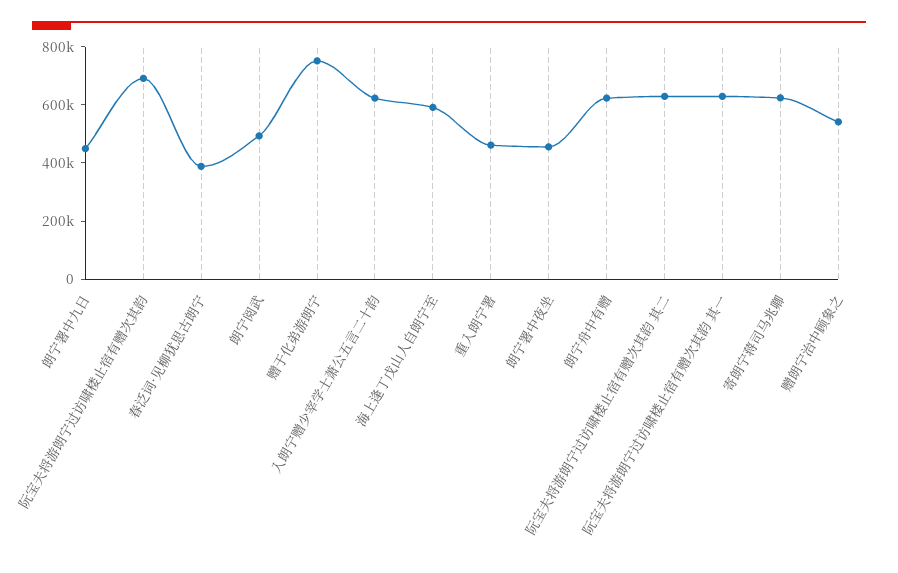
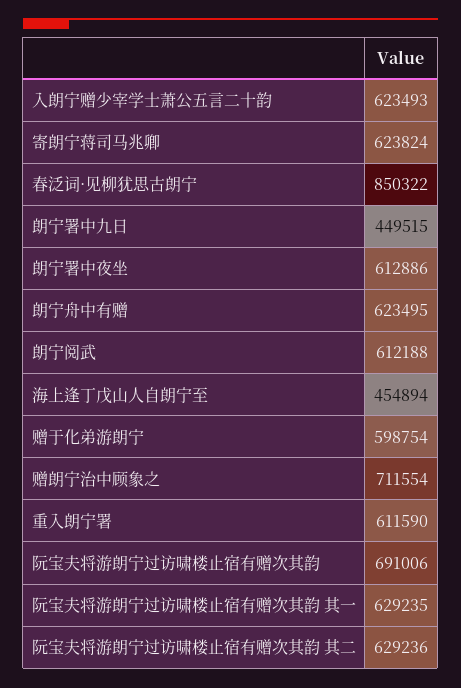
  {
    "朗宁署中九日": 449515,
    "阮宝夫将游朗宁过访啸楼止宿有赠次其韵": 691006,
-   "春泛词·见柳犹思古朗宁": 400000,
+   "春泛词·见柳犹思古朗宁": 850322,
-   "朗宁阅武": 500000,
+   "朗宁阅武": 612188,
-   "赠于化弟游朗宁": 750000,
+   "赠于化弟游朗宁": 598754,
    "入朗宁赠少宰学士萧公五言二十韵": 623493,
-   "海上逢丁戊山人自朗宁至": 600000,
+   "海上逢丁戊山人自朗宁至": 454894,
-   "重入朗宁署": 450000,
+   "重入朗宁署": 611590,
-   "朗宁署中夜坐": 450000,
+   "朗宁署中夜坐": 612886,
    "朗宁舟中有赠": 623495,
    "阮宝夫将游朗宁过访啸楼止宿有赠次其韵 其二": 629236,
    "阮宝夫将游朗宁过访啸楼止宿有赠次其韵 其一": 629235,
    "寄朗宁蒋司马兆卿": 623824,
-   "赠朗宁治中顾象之": 550000
+   "赠朗宁治中顾象之": 711554
  }

